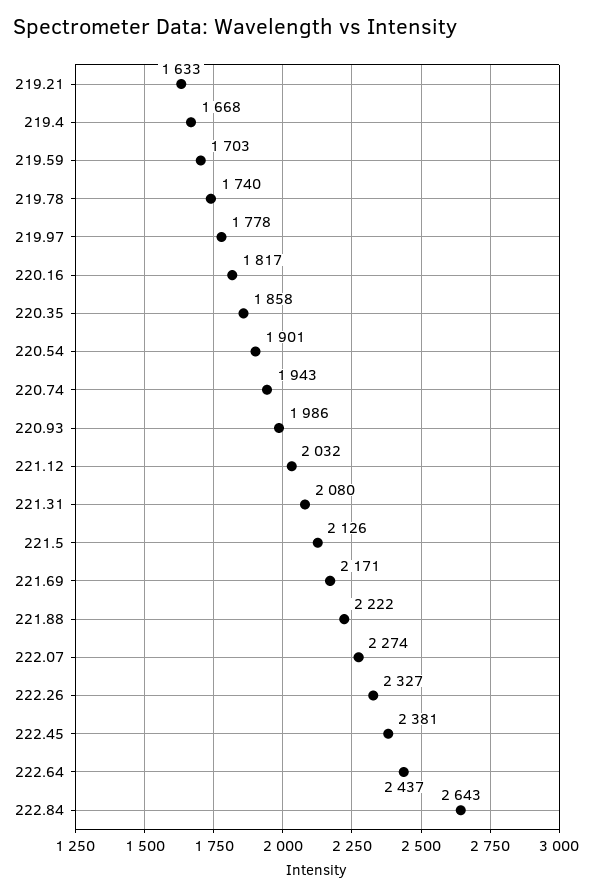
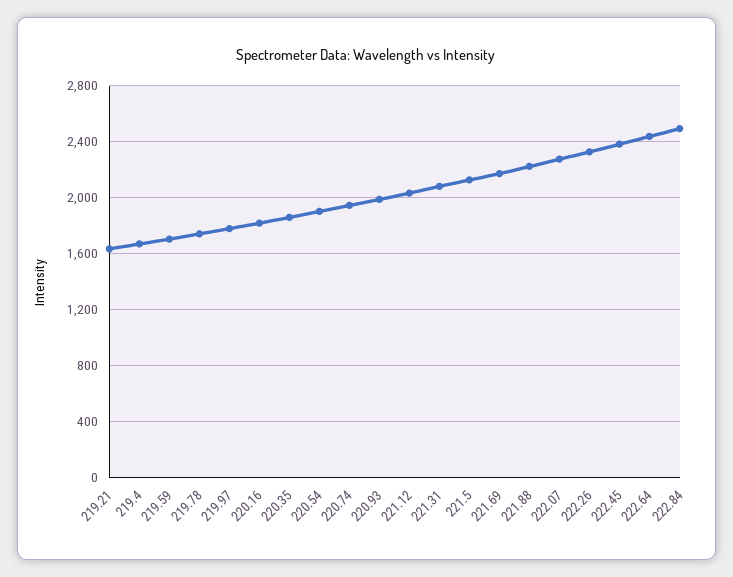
  {
    "219.21": 1633,
    "219.4": 1668,
    "219.59": 1703,
    "219.78": 1740,
    "219.97": 1778,
    "220.16": 1817,
    "220.35": 1858,
    "220.54": 1901,
    "220.74": 1943,
    "220.93": 1986,
    "221.12": 2032,
    "221.31": 2080,
    "221.5": 2126,
    "221.69": 2171,
    "221.88": 2222,
    "222.07": 2274,
    "222.26": 2327,
    "222.45": 2381,
    "222.64": 2437,
-   "222.84": 2643
+   "222.84": 2500
  }

